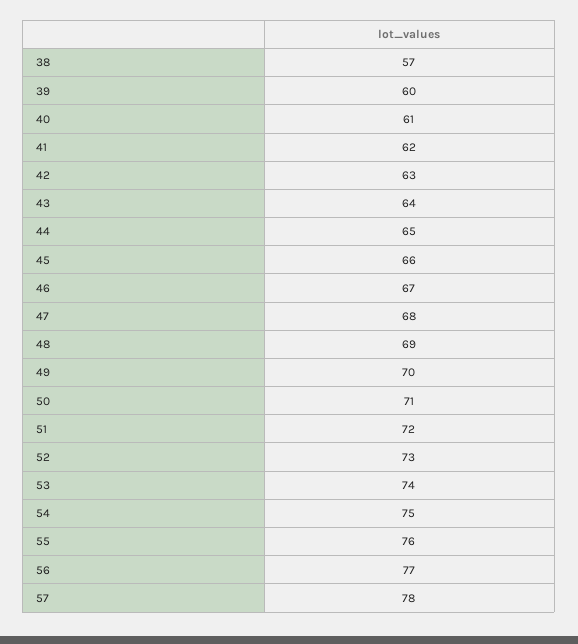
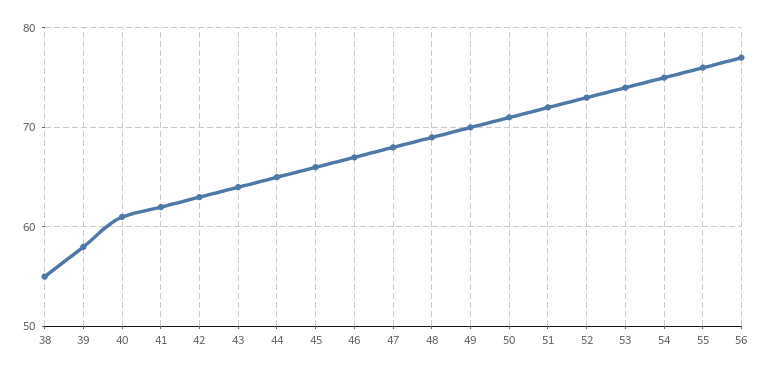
  {
-   "38": 57,
+   "38": 55,
-   "39": 60,
+   "39": 58,
    "40": 61,
    "41": 62,
    "42": 63,
    "43": 64,
    "44": 65,
    "45": 66,
    "46": 67,
    "47": 68,
    "48": 69,
    "49": 70,
    "50": 71,
    "51": 72,
    "52": 73,
    "53": 74,
    "54": 75,
    "55": 76,
-   "56": 77,
+   "56": 77
-   "57": 78
  }

